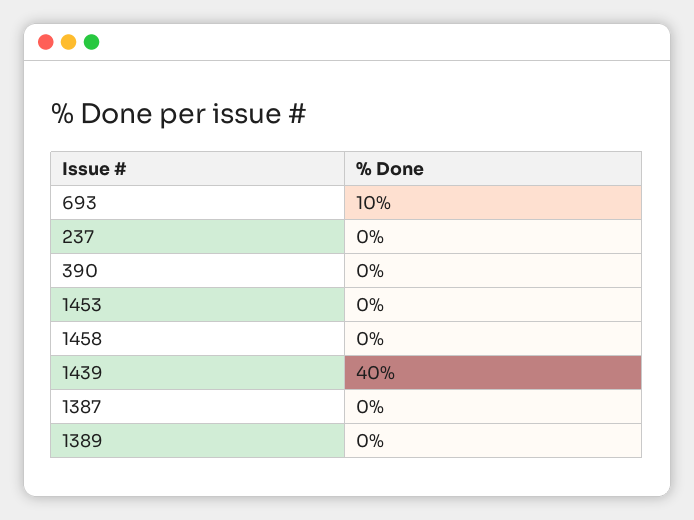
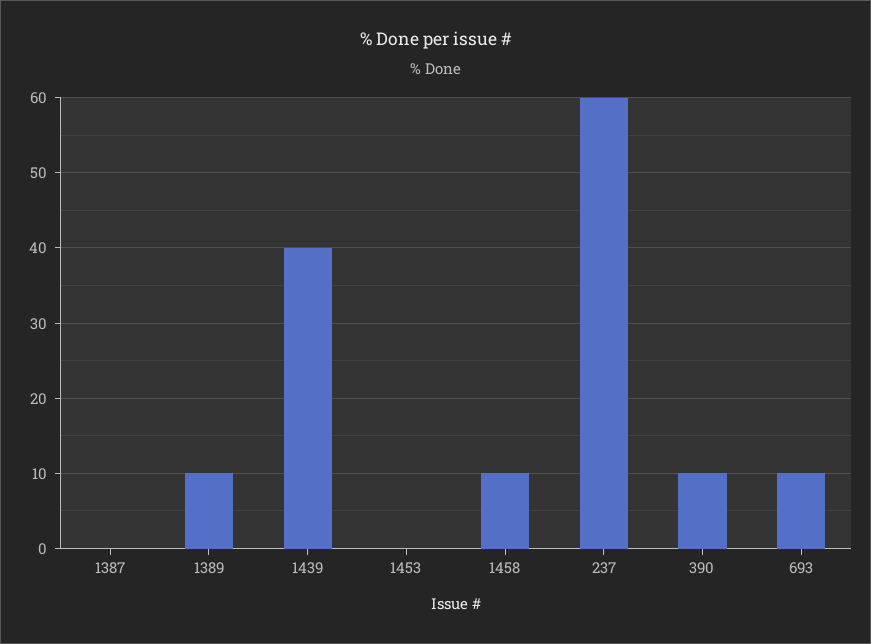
  {
    "693": 10,
-   "237": 0,
+   "237": 60,
-   "390": 0,
+   "390": 10,
    "1453": 0,
-   "1458": 0,
+   "1458": 10,
    "1439": 40,
    "1387": 0,
-   "1389": 0
+   "1389": 10
  }

